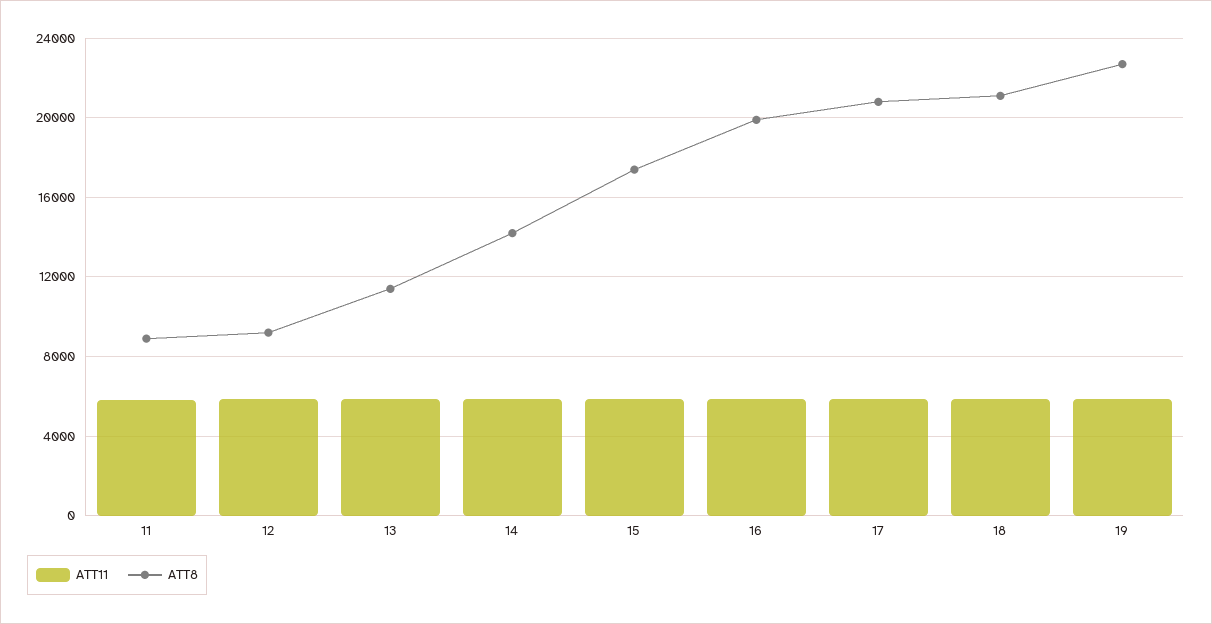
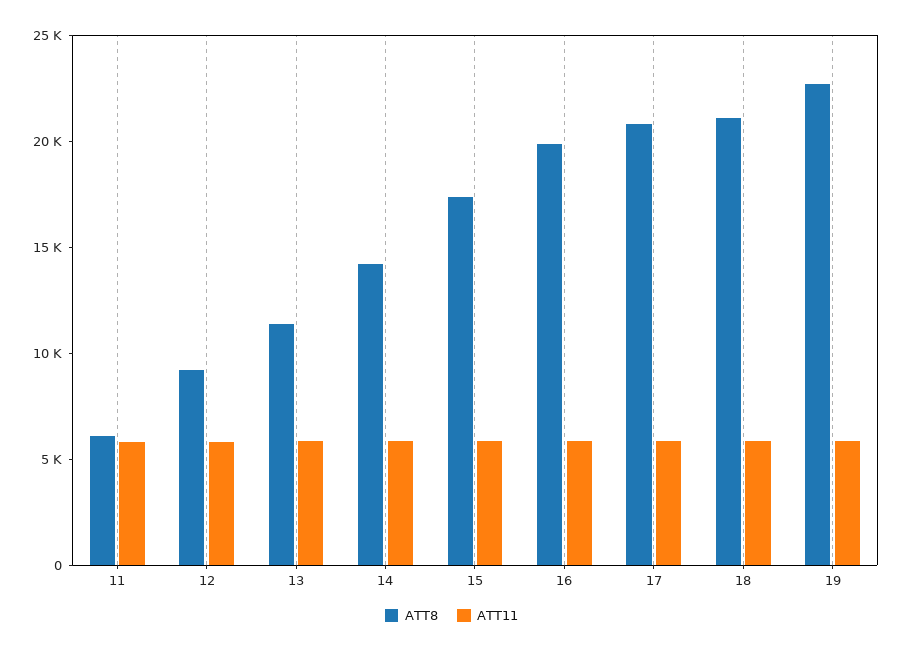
  {
    "ATT11": {
      "11": 6000,
      "12": 6000,
      "13": 6000,
      "14": 6000,
      "15": 6000,
      "16": 6000,
      "17": 6000,
      "18": 6000,
      "19": 6000
    },
    "ATT8": {
-     "11": 9000,
+     "11": 6000,
      "12": 9000,
      "13": 11500,
      "14": 14000,
      "15": 17500,
      "16": 20000,
      "17": 21000,
      "18": 21000,
      "19": 22500
    }
  }

